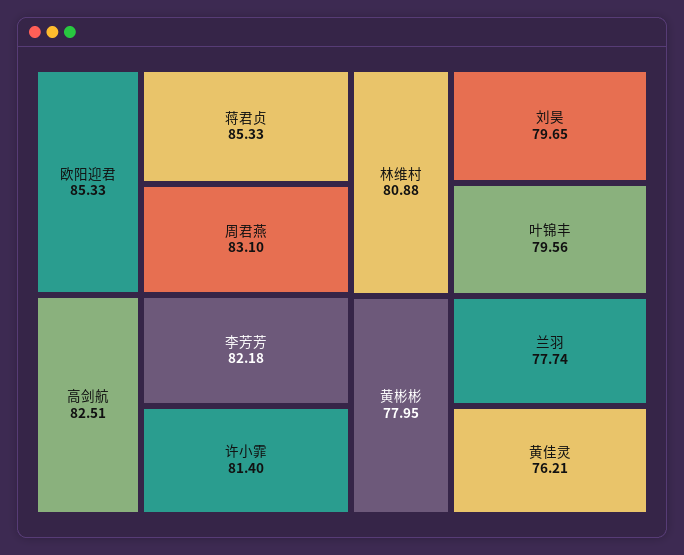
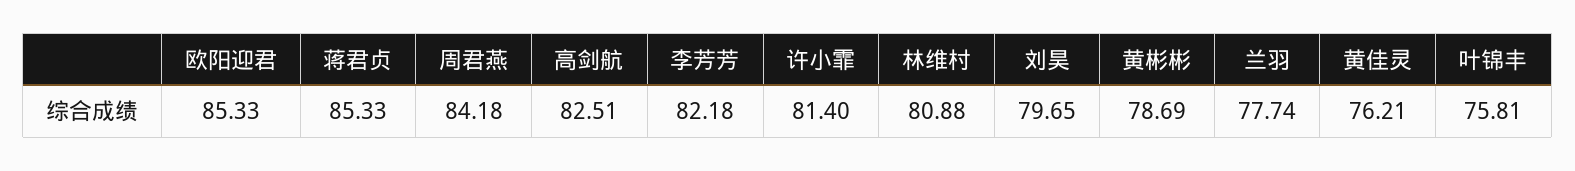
  {
    "欧阳迎君": 85.33,
    "蒋君贞": 85.33,
-   "周君燕": 83.1,
+   "周君燕": 84.18,
    "高剑航": 82.51,
    "李芳芳": 82.18,
    "许小霏": 81.4,
    "林维村": 80.88,
    "刘昊": 79.65,
-   "叶锦丰": 79.56,
+   "叶锦丰": 75.81,
-   "黄彬彬": 77.95,
+   "黄彬彬": 78.69,
    "兰羽": 77.74,
    "黄佳灵": 76.21
  }

